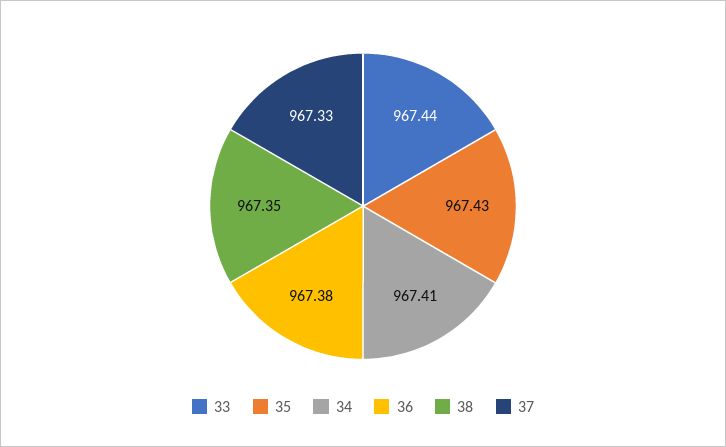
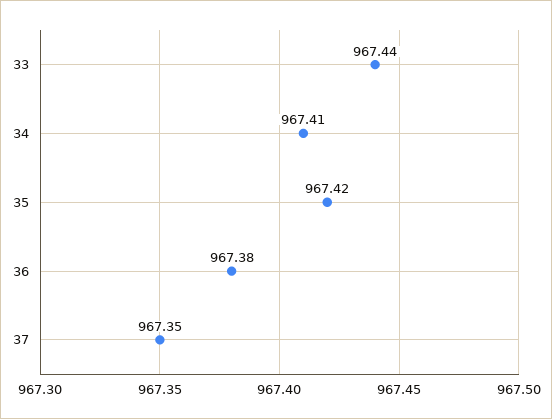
  {
    "33": 967.44,
-   "35": 967.43,
+   "35": 967.42,
    "34": 967.41,
    "36": 967.38,
-   "38": 967.35,
-   "37": 967.33
+   "37": 967.35
  }

